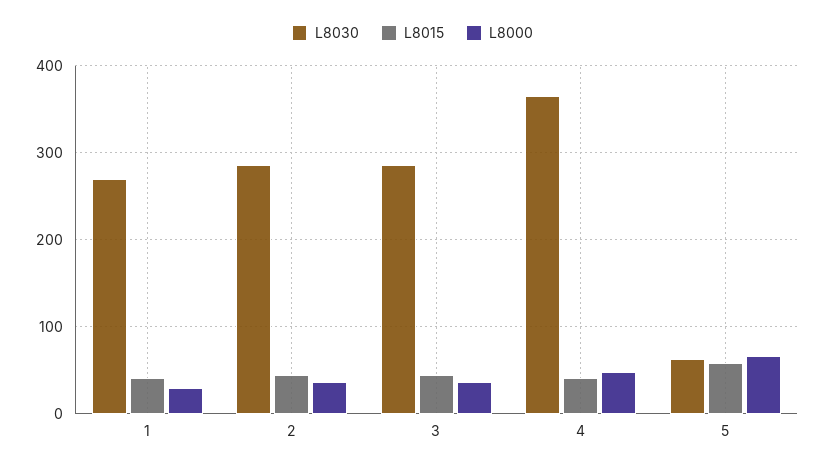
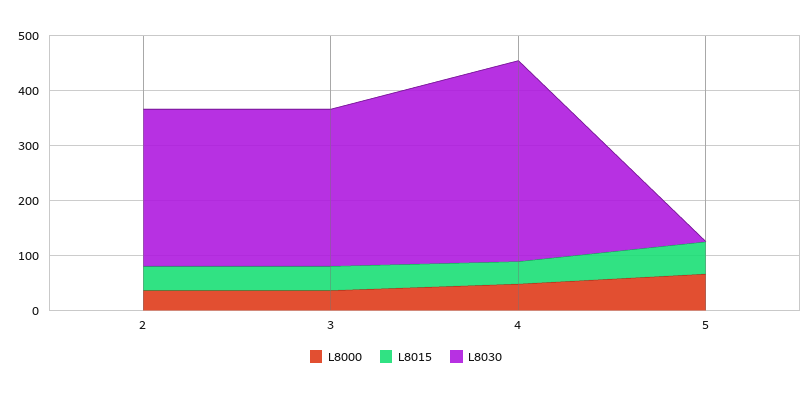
  {
    "L8030": {
-     "1": 270,
      "2": 290,
      "3": 290,
      "4": 370,
-     "5": 60
+     "5": 0
    },
    "L8015": {
-     "1": 40,
      "2": 40,
      "3": 40,
      "4": 40,
      "5": 60
    },
    "L8000": {
-     "1": 30,
      "2": 40,
      "3": 40,
      "4": 50,
      "5": 70
    }
  }

